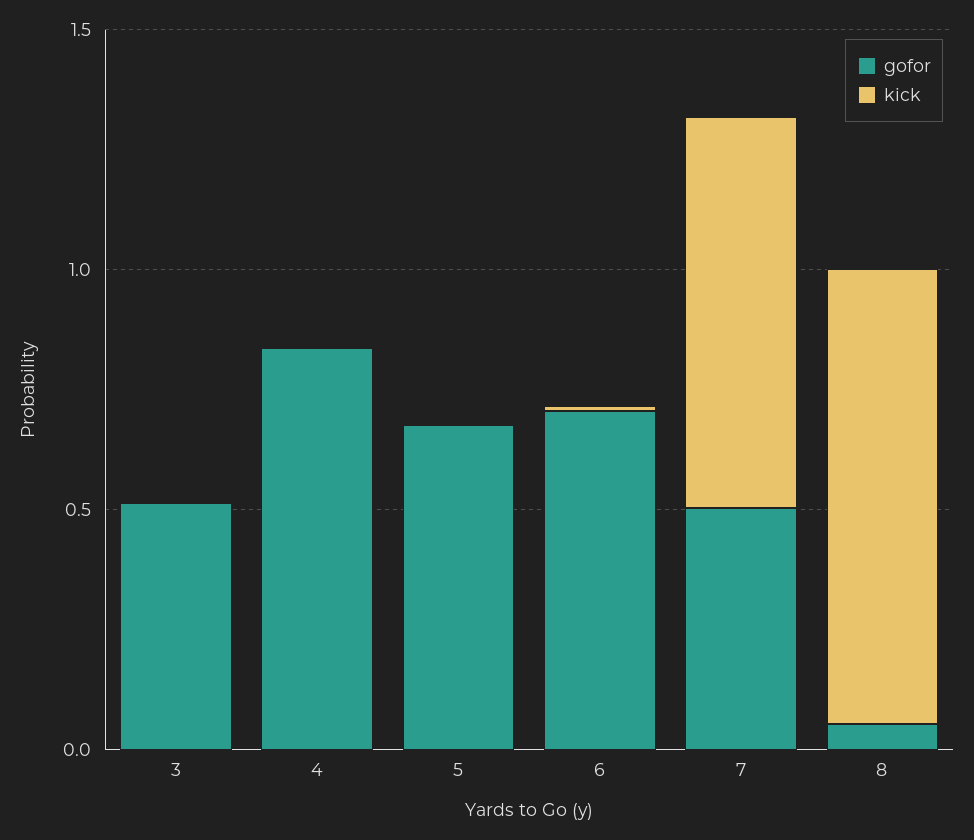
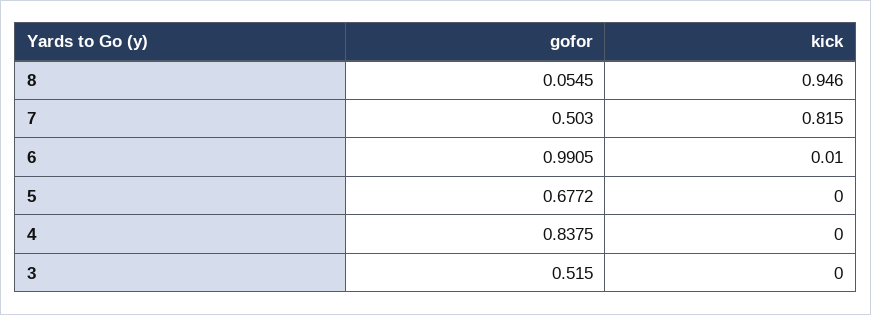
  {
    "gofor": {
      "3": 0.515,
      "4": 0.8375,
      "5": 0.6772,
-     "6": 0.7,
+     "6": 0.9905,
      "7": 0.503,
      "8": 0.0545
    },
    "kick": {
      "3": 0,
      "4": 0,
      "5": 0,
      "6": 0.01,
      "7": 0.815,
      "8": 0.946
    }
  }

